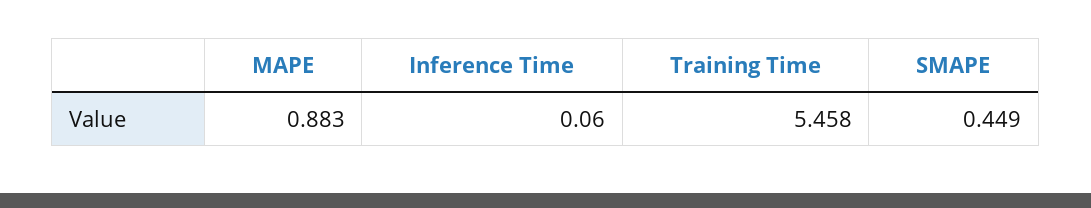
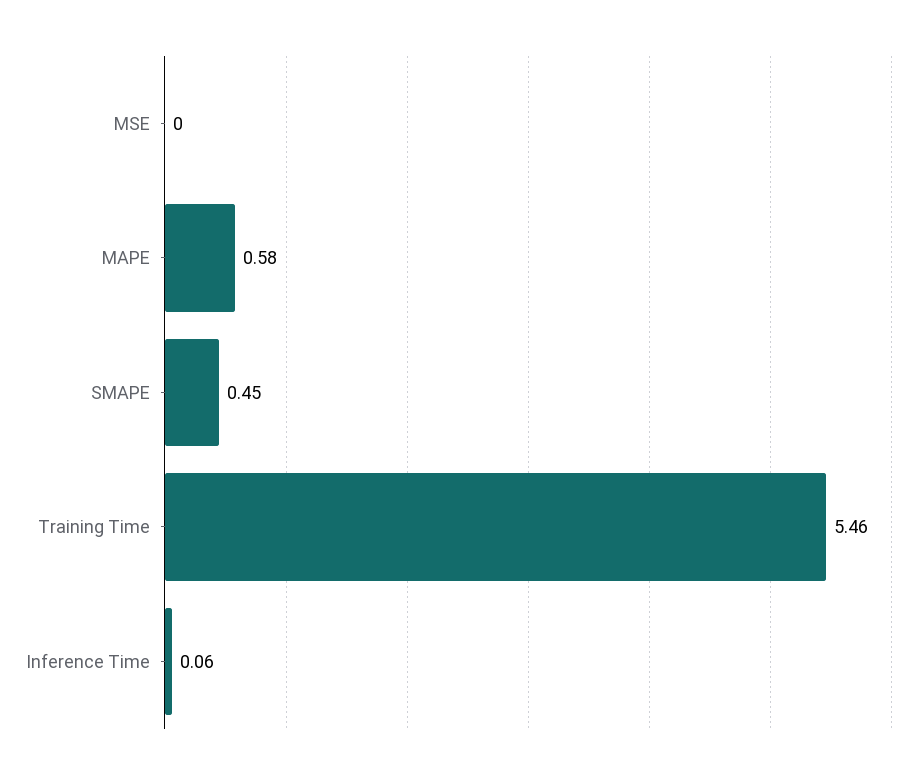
  {
-   "MAPE": 0.883,
+   "MAPE": 0.58,
    "Inference Time": 0.06,
    "Training Time": 5.458,
-   "SMAPE": 0.449
+   "SMAPE": 0.449,
+   "MSE": 0
  }

